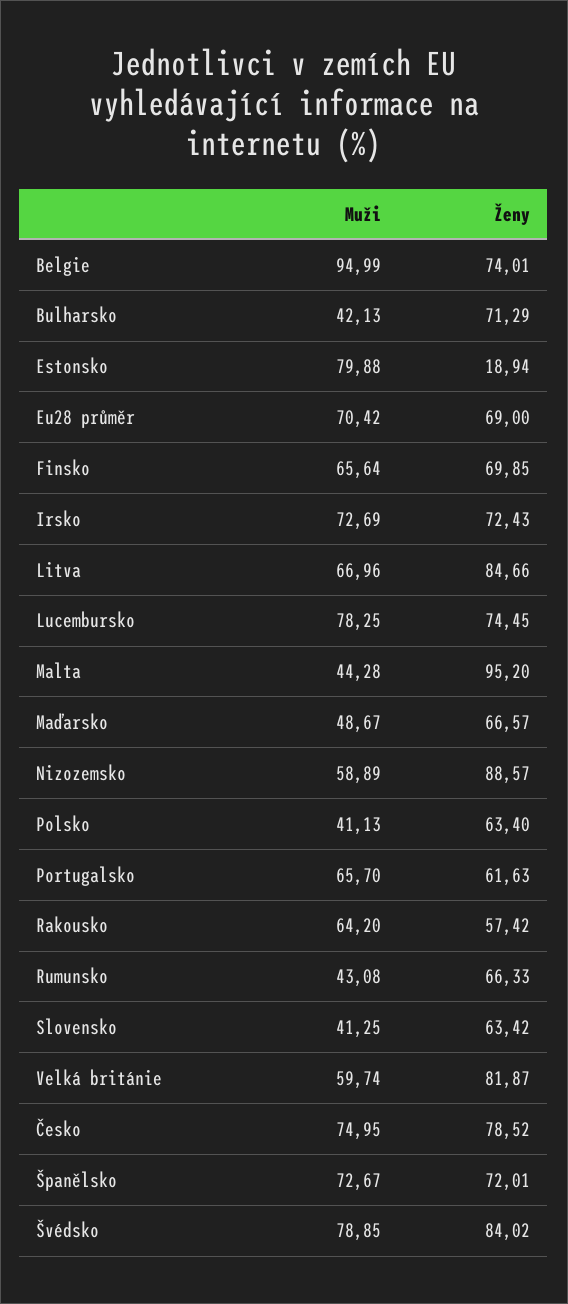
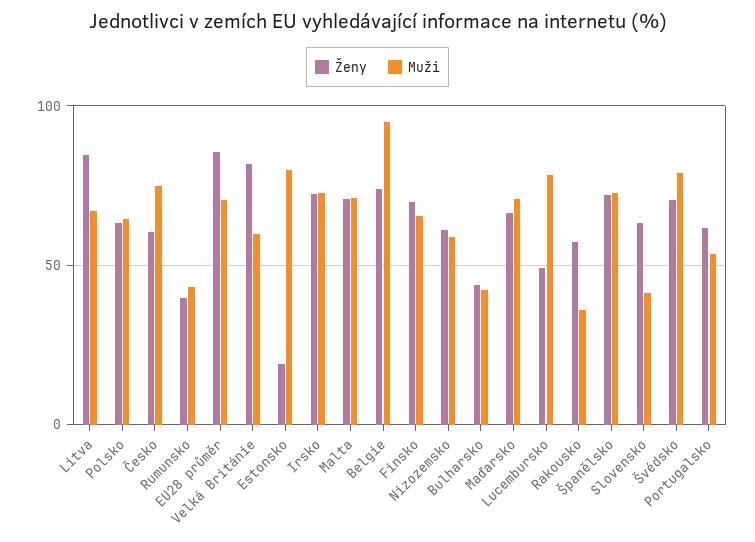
  {
    "Muži": {
      "Belgie": 94.99,
      "Bulharsko": 42.13,
      "Estonsko": 79.88,
      "Eu28 průměr": 70.42,
      "Finsko": 65.64,
      "Irsko": 72.69,
      "Litva": 66.96,
      "Lucembursko": 78.25,
-     "Malta": 44.28,
+     "Malta": 70,
-     "Maďarsko": 48.67,
+     "Maďarsko": 70,
      "Nizozemsko": 58.89,
-     "Polsko": 41.13,
+     "Polsko": 65,
-     "Portugalsko": 65.7,
+     "Portugalsko": 55,
-     "Rakousko": 64.2,
+     "Rakousko": 35,
      "Rumunsko": 43.08,
      "Slovensko": 41.25,
      "Velká británie": 59.74,
      "Česko": 74.95,
      "Španělsko": 72.67,
      "Švédsko": 78.85
    },
    "Ženy": {
      "Belgie": 74.01,
-     "Bulharsko": 71.29,
+     "Bulharsko": 45,
      "Estonsko": 18.94,
-     "Eu28 průměr": 69,
+     "Eu28 průměr": 85,
      "Finsko": 69.85,
      "Irsko": 72.43,
      "Litva": 84.66,
-     "Lucembursko": 74.45,
+     "Lucembursko": 50,
-     "Malta": 95.2,
+     "Malta": 70,
      "Maďarsko": 66.57,
-     "Nizozemsko": 88.57,
+     "Nizozemsko": 60,
      "Polsko": 63.4,
      "Portugalsko": 61.63,
      "Rakousko": 57.42,
-     "Rumunsko": 66.33,
+     "Rumunsko": 40,
      "Slovensko": 63.42,
      "Velká británie": 81.87,
-     "Česko": 78.52,
+     "Česko": 60,
      "Španělsko": 72.01,
-     "Švédsko": 84.02
+     "Švédsko": 70
    }
  }

